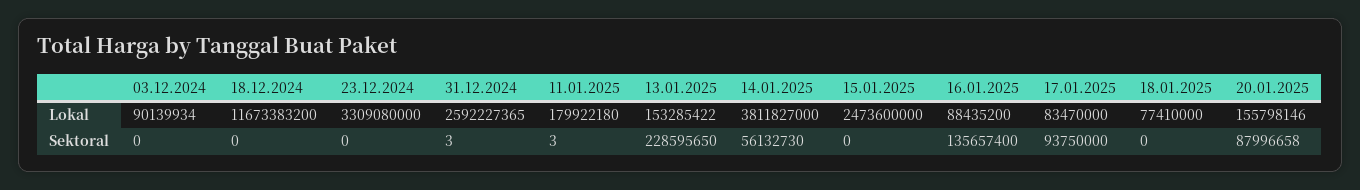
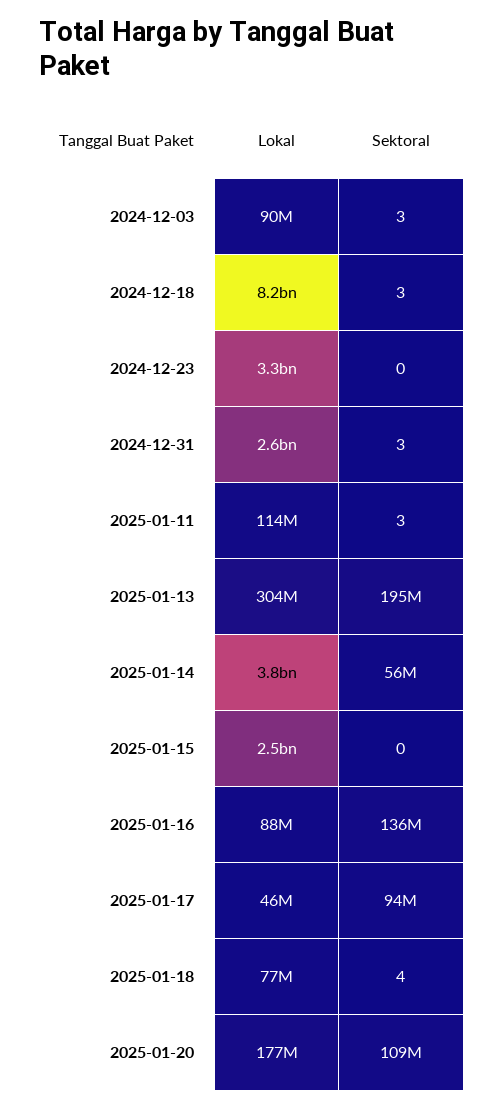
  {
    "03.12.2024": {
      "Lokal": 90139934,
-     "Sektoral": 0
+     "Sektoral": 3
    },
    "18.12.2024": {
-     "Lokal": 11673383200,
+     "Lokal": 8200000000,
-     "Sektoral": 0
+     "Sektoral": 3
    },
    "23.12.2024": {
      "Lokal": 3309080000,
      "Sektoral": 0
    },
    "31.12.2024": {
      "Lokal": 2592227365,
      "Sektoral": 3
    },
    "11.01.2025": {
-     "Lokal": 179922180,
+     "Lokal": 114000000,
      "Sektoral": 3
    },
    "13.01.2025": {
-     "Lokal": 153285422,
+     "Lokal": 304000000,
-     "Sektoral": 228595650
+     "Sektoral": 195000000
    },
    "14.01.2025": {
      "Lokal": 3811827000,
      "Sektoral": 56132730
    },
    "15.01.2025": {
      "Lokal": 2473600000,
      "Sektoral": 0
    },
    "16.01.2025": {
      "Lokal": 88435200,
      "Sektoral": 135657400
    },
    "17.01.2025": {
-     "Lokal": 83470000,
+     "Lokal": 46000000,
      "Sektoral": 93750000
    },
    "18.01.2025": {
      "Lokal": 77410000,
-     "Sektoral": 0
+     "Sektoral": 4
    },
    "20.01.2025": {
-     "Lokal": 155798146,
+     "Lokal": 177000000,
-     "Sektoral": 87996658
+     "Sektoral": 109000000
    }
  }

